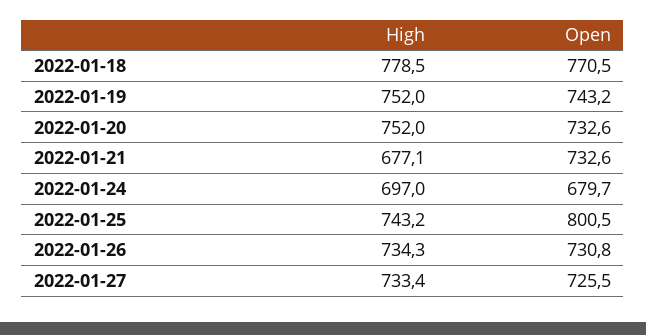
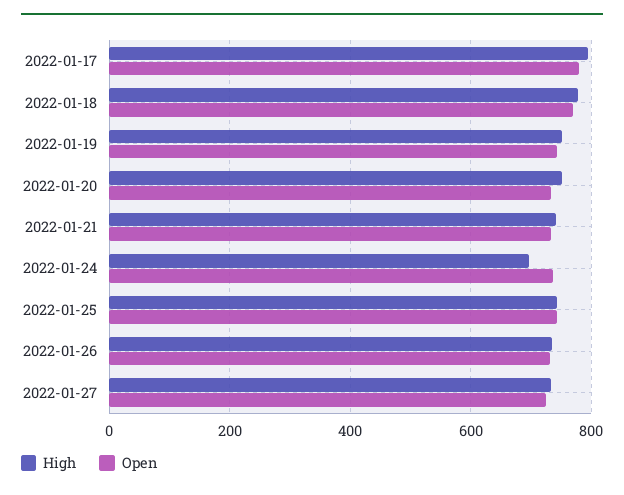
  {
    "High": {
      "2022-01-18": 778.5,
      "2022-01-19": 752,
      "2022-01-20": 752,
-     "2022-01-21": 677.1,
+     "2022-01-21": 740,
      "2022-01-24": 697,
      "2022-01-25": 743.2,
      "2022-01-26": 734.3,
-     "2022-01-27": 733.4
+     "2022-01-27": 733.4,
+     "2022-01-17": 800
    },
    "Open": {
      "2022-01-18": 770.5,
      "2022-01-19": 743.2,
      "2022-01-20": 732.6,
      "2022-01-21": 732.6,
-     "2022-01-24": 679.7,
+     "2022-01-24": 740,
-     "2022-01-25": 800.5,
+     "2022-01-25": 740,
      "2022-01-26": 730.8,
-     "2022-01-27": 725.5
+     "2022-01-27": 725.5,
+     "2022-01-17": 780
    }
  }

